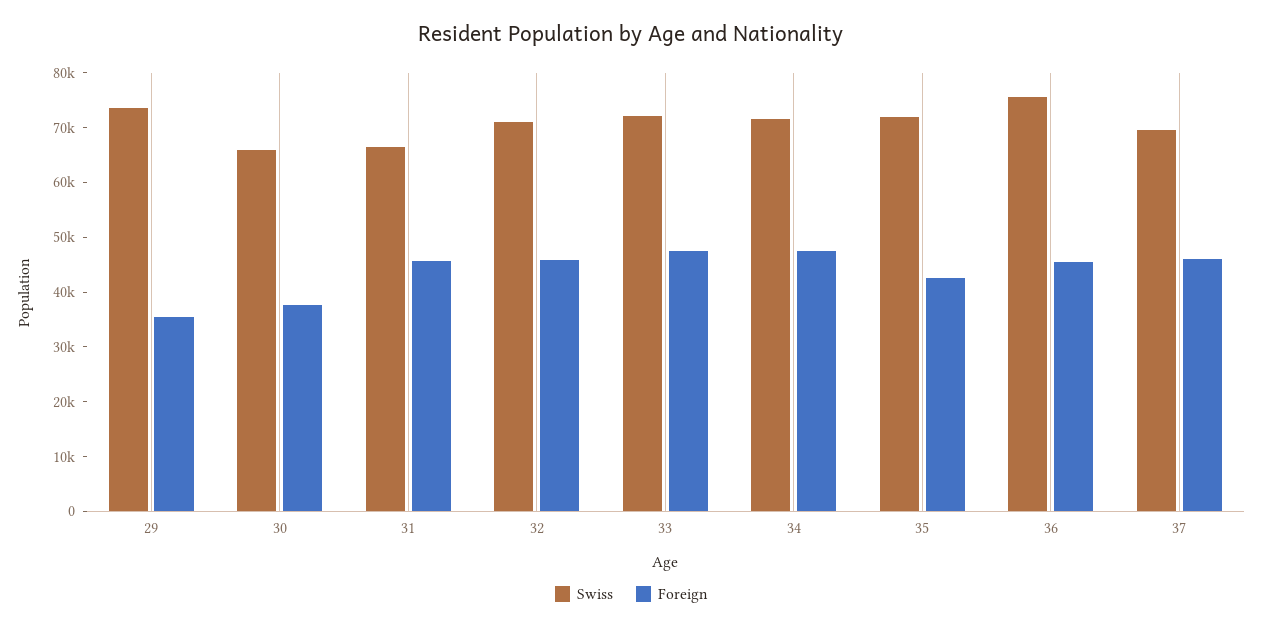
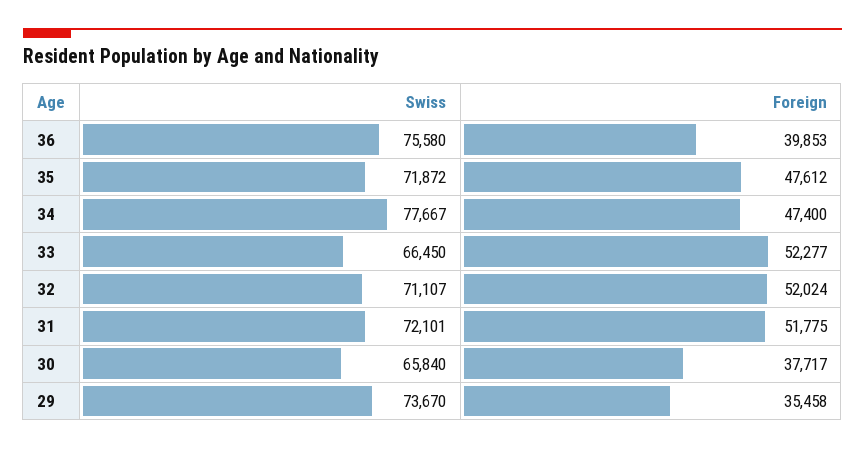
  {
    "Swiss": {
      "29": 73670,
      "30": 65840,
-     "31": 66000,
+     "31": 72101,
      "32": 71107,
-     "33": 72000,
+     "33": 66450,
-     "34": 72000,
+     "34": 77667,
      "35": 71872,
-     "36": 75580,
+     "36": 75580
-     "37": 70000
    },
    "Foreign": {
      "29": 35458,
      "30": 37717,
-     "31": 46000,
+     "31": 51775,
-     "32": 46000,
+     "32": 52024,
-     "33": 48000,
+     "33": 52277,
      "34": 47400,
-     "35": 42000,
+     "35": 47612,
-     "36": 46000,
+     "36": 39853
-     "37": 46000
    }
  }

